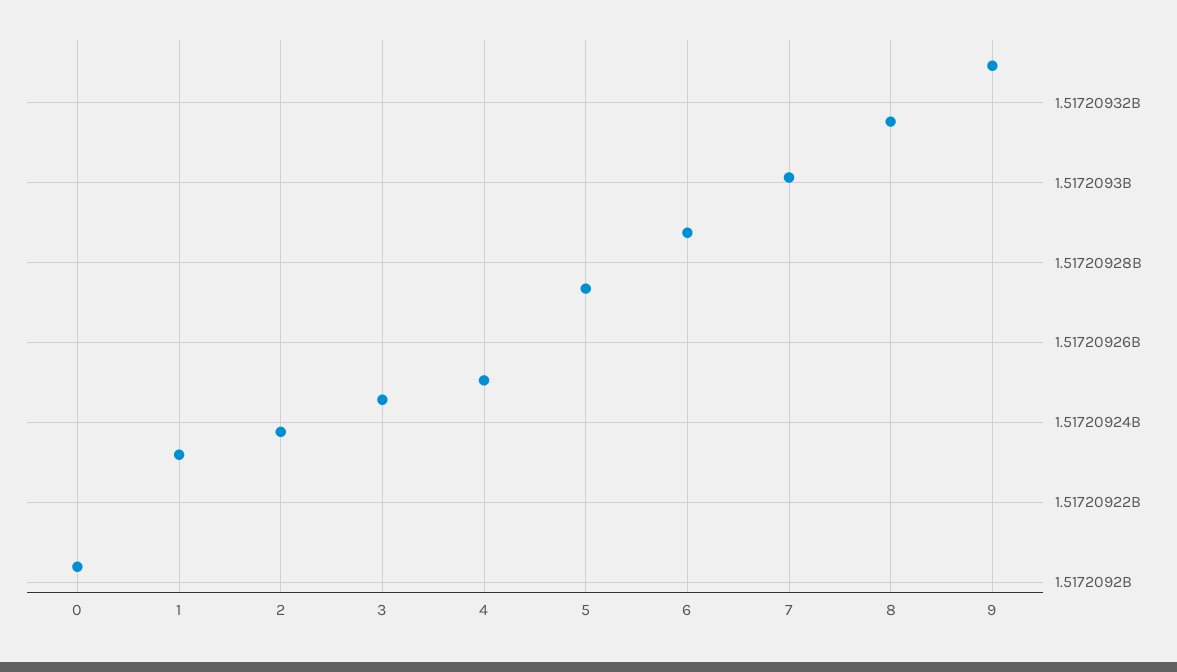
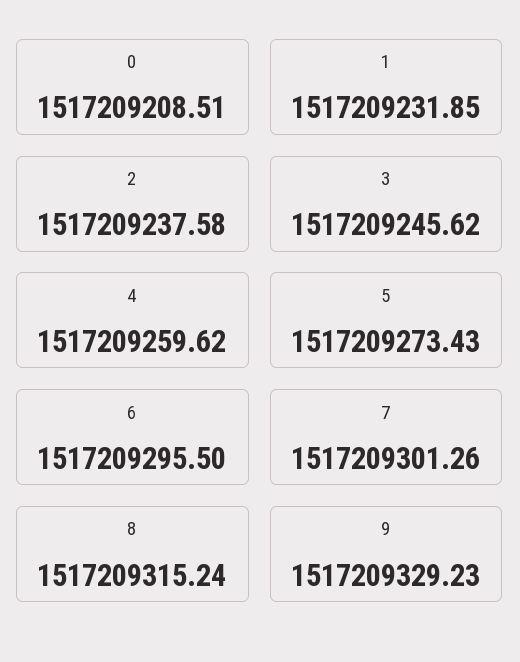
  {
-   "0": 1517209204,
+   "0": 1517209208.51,
    "1": 1517209231.85,
    "2": 1517209237.58,
    "3": 1517209245.62,
-   "4": 1517209250,
+   "4": 1517209259.62,
    "5": 1517209273.43,
-   "6": 1517209288,
+   "6": 1517209295.5,
    "7": 1517209301.26,
    "8": 1517209315.24,
    "9": 1517209329.23
  }

